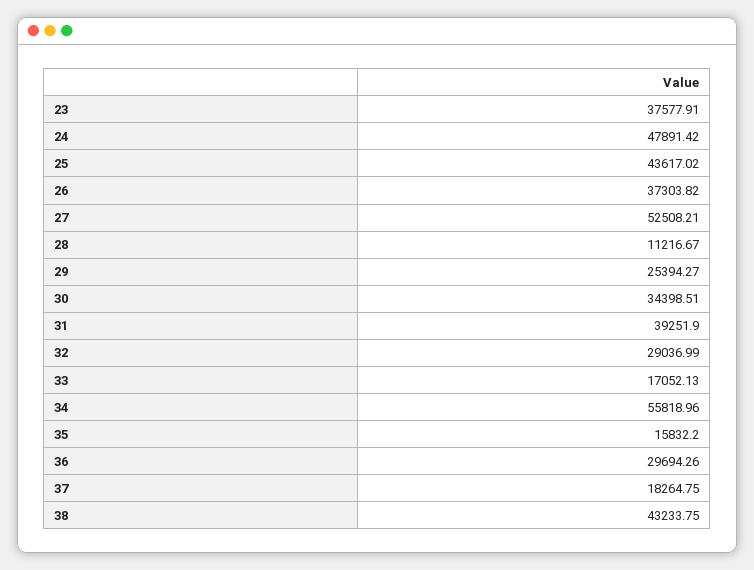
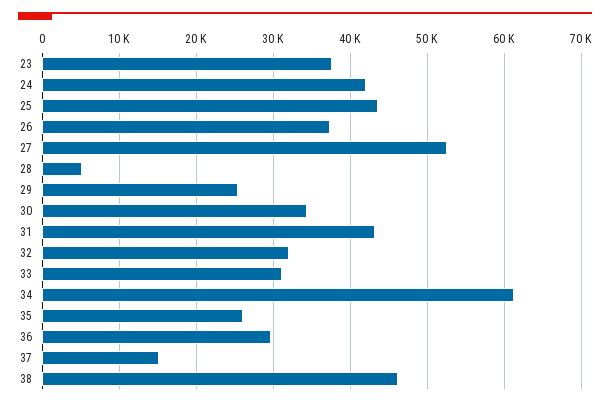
  {
    "23": 37577.91,
-   "24": 47891.42,
+   "24": 42000,
    "25": 43617.02,
    "26": 37303.82,
    "27": 52508.21,
-   "28": 11216.67,
+   "28": 5000,
    "29": 25394.27,
    "30": 34398.51,
-   "31": 39251.9,
+   "31": 43000,
-   "32": 29036.99,
+   "32": 32000,
-   "33": 17052.13,
+   "33": 31000,
-   "34": 55818.96,
+   "34": 61000,
-   "35": 15832.2,
+   "35": 26000,
    "36": 29694.26,
-   "37": 18264.75,
+   "37": 15000,
-   "38": 43233.75
+   "38": 46000
  }

